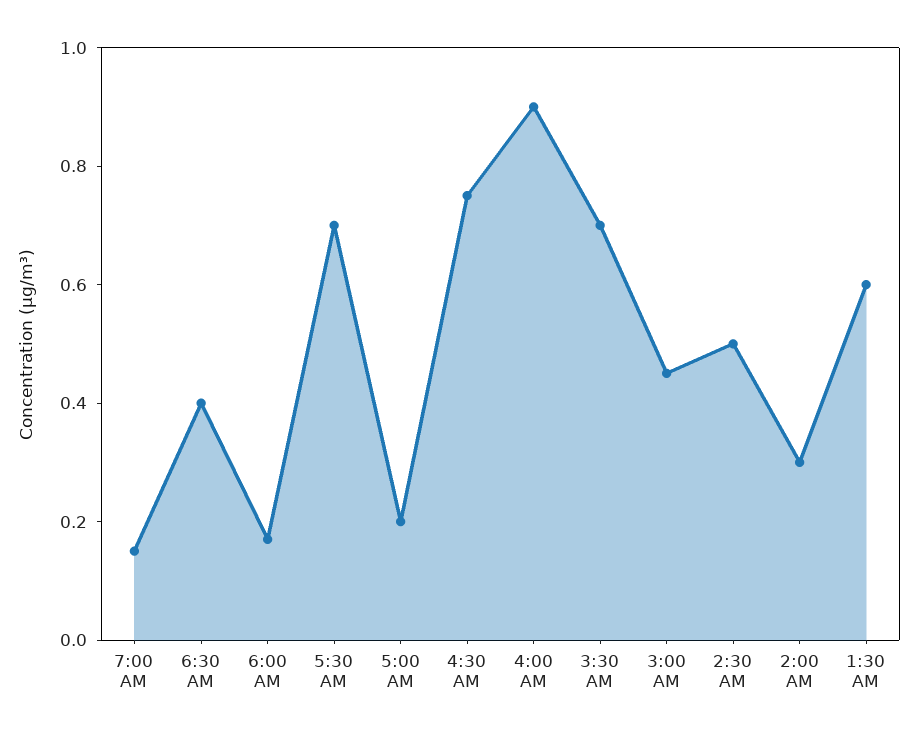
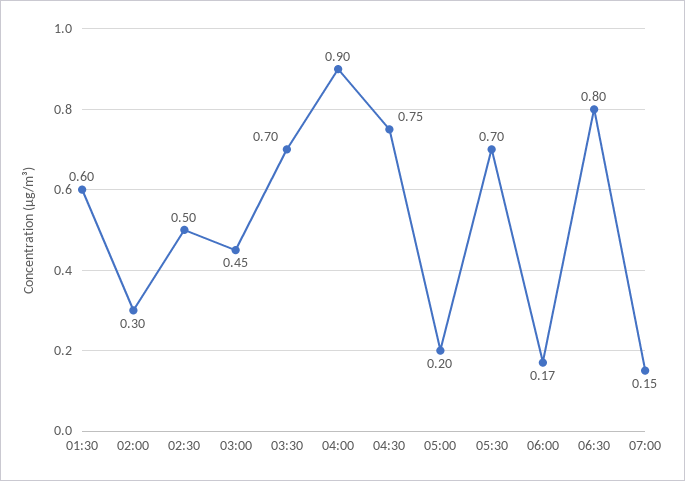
  {
    "7:00 AM": 0.15,
-   "6:30 AM": 0.4,
+   "6:30 AM": 0.8,
    "6:00 AM": 0.17,
    "5:30 AM": 0.7,
    "5:00 AM": 0.2,
    "4:30 AM": 0.75,
    "4:00 AM": 0.9,
    "3:30 AM": 0.7,
    "3:00 AM": 0.45,
    "2:30 AM": 0.5,
    "2:00 AM": 0.3,
    "1:30 AM": 0.6
  }

